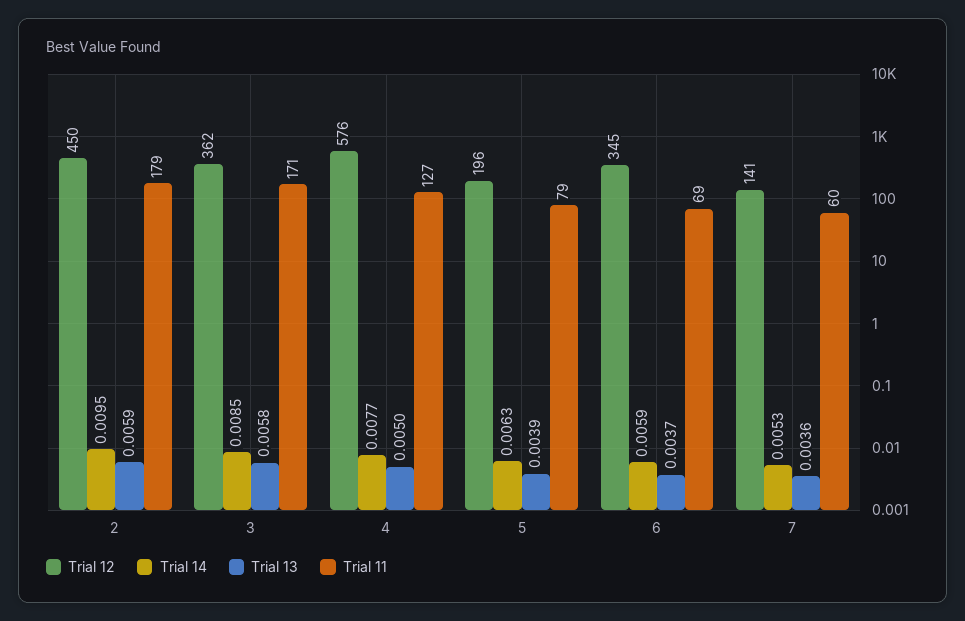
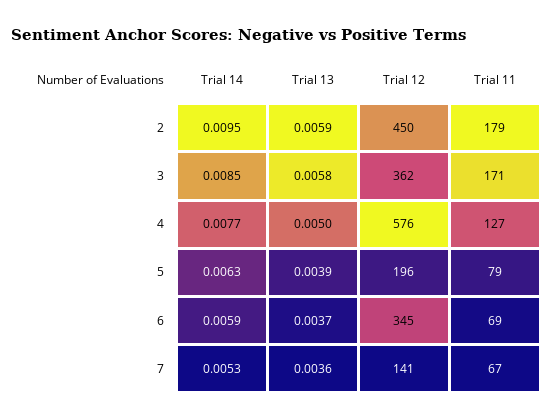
  {
    "Trial 12": {
      "2": 450,
      "3": 362,
      "4": 576,
      "5": 196,
      "6": 345,
      "7": 141
    },
    "Trial 14": {
      "2": 0.0095,
      "3": 0.0085,
      "4": 0.0077,
      "5": 0.0063,
      "6": 0.0059,
      "7": 0.0053
    },
    "Trial 13": {
      "2": 0.0059,
      "3": 0.0058,
      "4": 0.005,
      "5": 0.0039,
      "6": 0.0037,
      "7": 0.0036
    },
    "Trial 11": {
      "2": 179,
      "3": 171,
      "4": 127,
      "5": 79,
      "6": 69,
-     "7": 60
+     "7": 67
    }
  }

